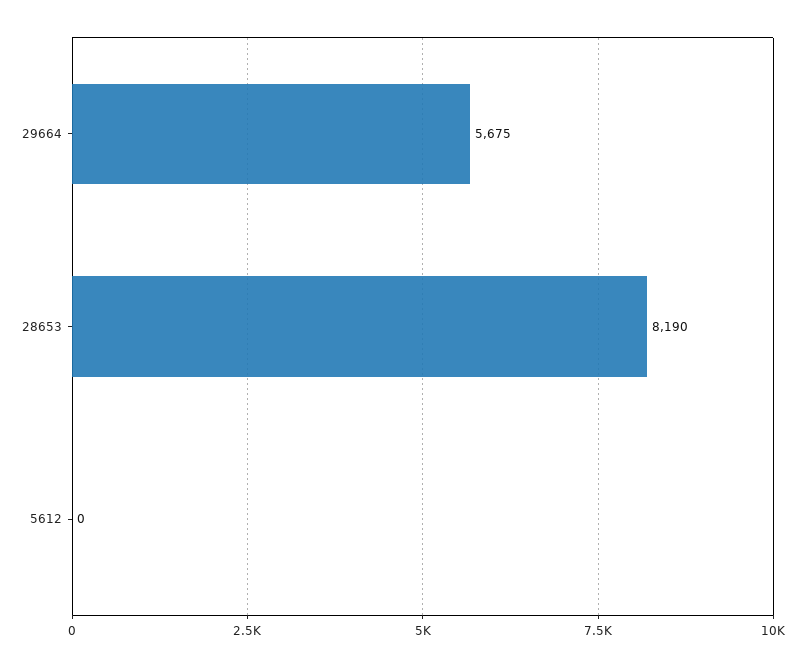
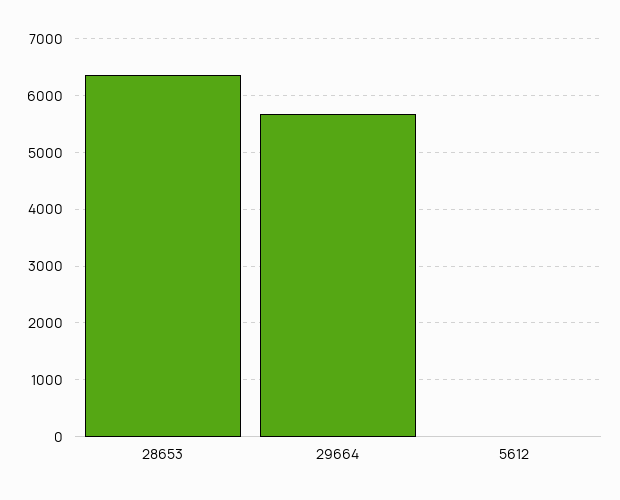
  {
    "29664": 5675,
-   "28653": 8190,
+   "28653": 6400,
    "5612": 0
  }

